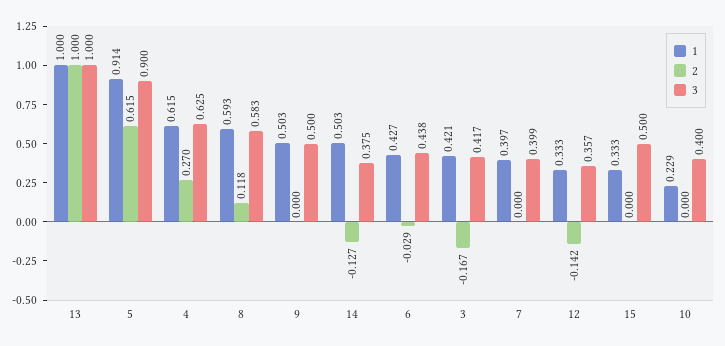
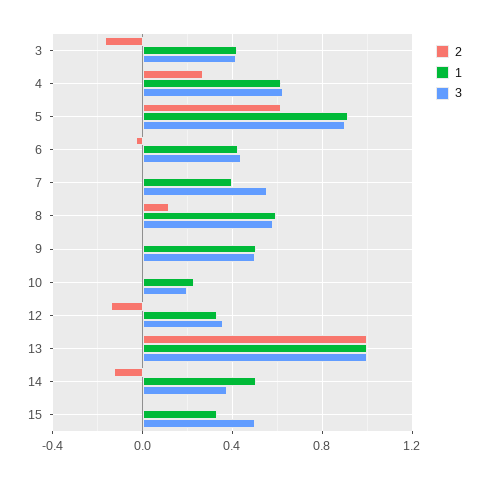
  {
    "1": {
      "13": 1,
      "5": 0.914,
      "4": 0.615,
      "8": 0.593,
      "9": 0.503,
      "14": 0.503,
      "6": 0.427,
      "3": 0.421,
      "7": 0.397,
      "12": 0.333,
      "15": 0.333,
      "10": 0.229
    },
    "2": {
      "13": 1,
      "5": 0.615,
      "4": 0.27,
      "8": 0.118,
      "9": 0,
      "14": -0.127,
      "6": -0.029,
      "3": -0.167,
      "7": 0,
      "12": -0.142,
      "15": 0,
      "10": 0
    },
    "3": {
      "13": 1,
      "5": 0.9,
      "4": 0.625,
      "8": 0.583,
      "9": 0.5,
      "14": 0.375,
      "6": 0.438,
      "3": 0.417,
-     "7": 0.399,
+     "7": 0.55,
      "12": 0.357,
      "15": 0.5,
-     "10": 0.4
+     "10": 0.2
    }
  }

